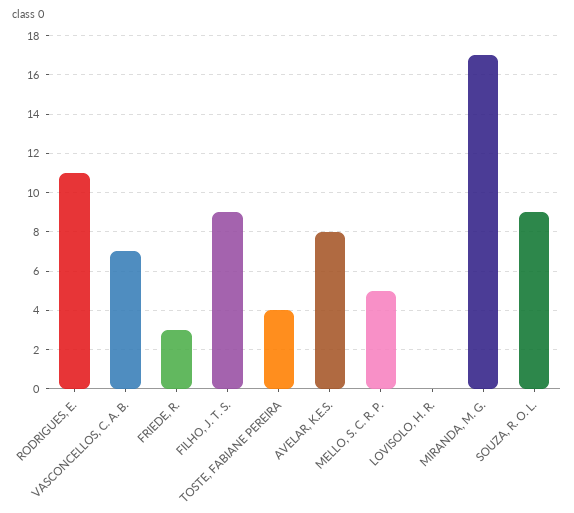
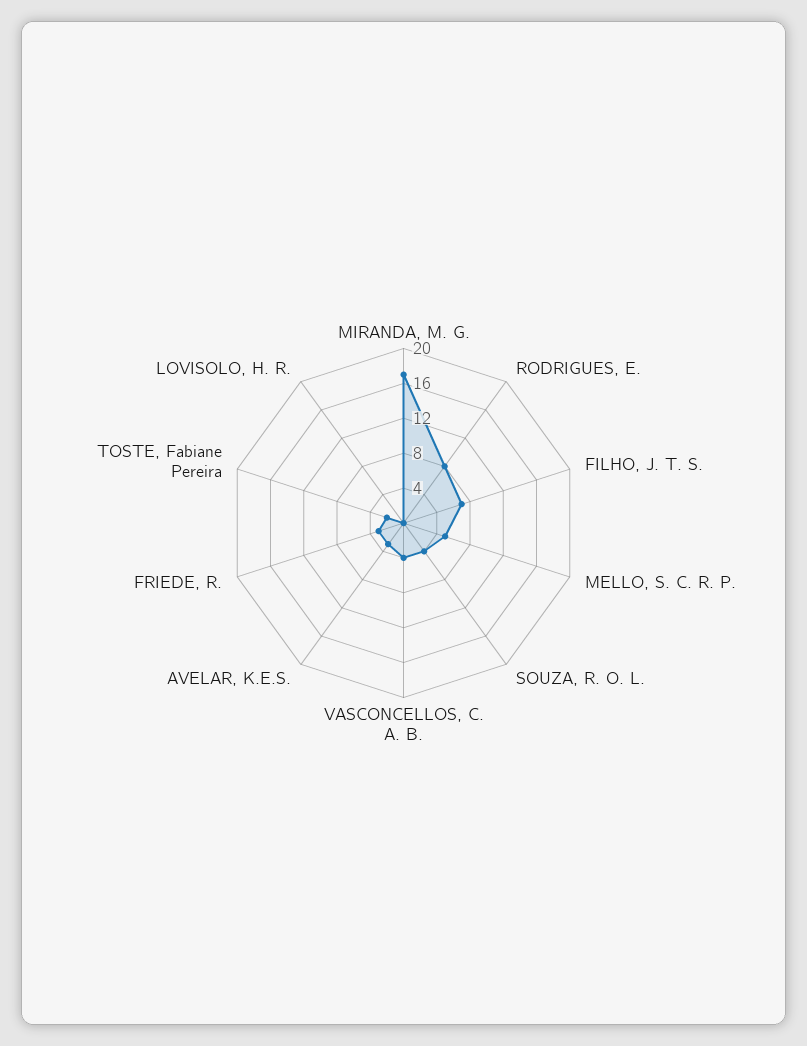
  {
-   "RODRIGUES, E.": 11,
+   "RODRIGUES, E.": 8,
-   "VASCONCELLOS, C. A. B.": 7,
+   "VASCONCELLOS, C. A. B.": 4,
    "FRIEDE, R.": 3,
-   "FILHO, J. T. S.": 9,
+   "FILHO, J. T. S.": 7,
-   "TOSTE, FABIANE PEREIRA": 4,
+   "TOSTE, FABIANE PEREIRA": 2,
-   "AVELAR, K.E.S.": 8,
+   "AVELAR, K.E.S.": 3,
    "MELLO, S. C. R. P.": 5,
    "LOVISOLO, H. R.": 0,
    "MIRANDA, M. G.": 17,
-   "SOUZA, R. O. L.": 9
+   "SOUZA, R. O. L.": 4
  }

